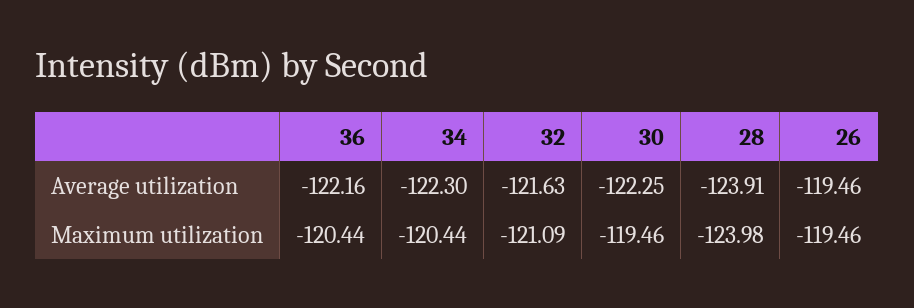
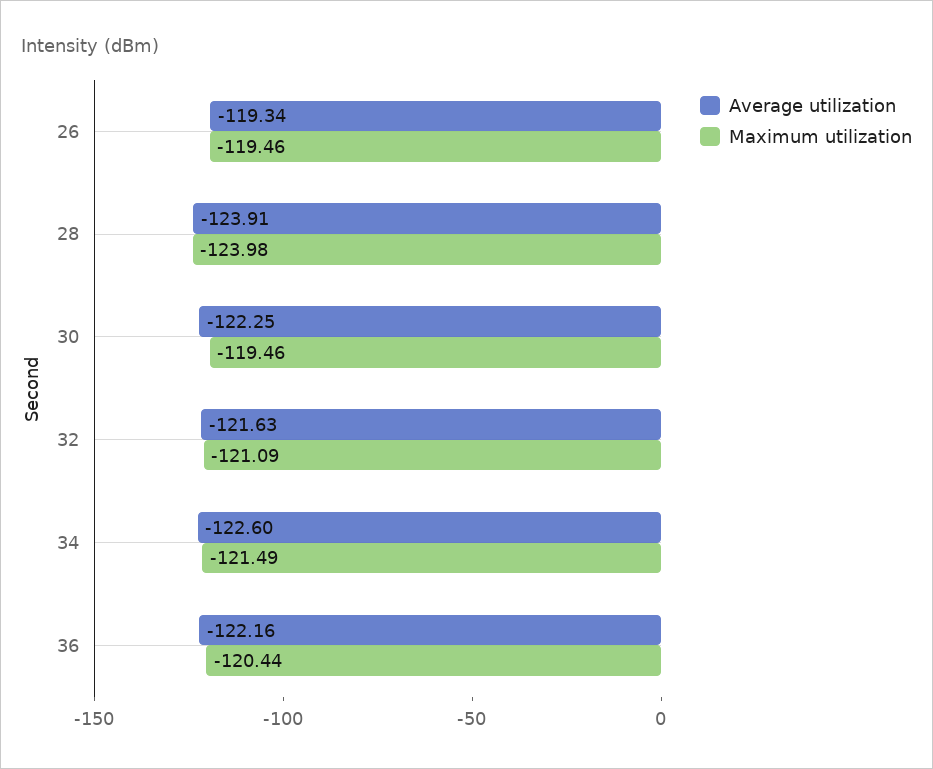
  {
    "Average utilization": {
      "36": -122.16,
-     "34": -122.3,
+     "34": -122.6,
      "32": -121.63,
      "30": -122.25,
      "28": -123.91,
-     "26": -119.46
+     "26": -119.34
    },
    "Maximum utilization": {
      "36": -120.44,
-     "34": -120.44,
+     "34": -121.49,
      "32": -121.09,
      "30": -119.46,
      "28": -123.98,
      "26": -119.46
    }
  }

